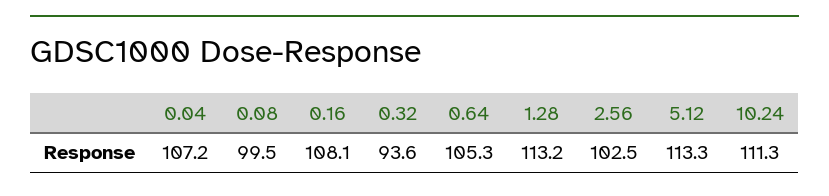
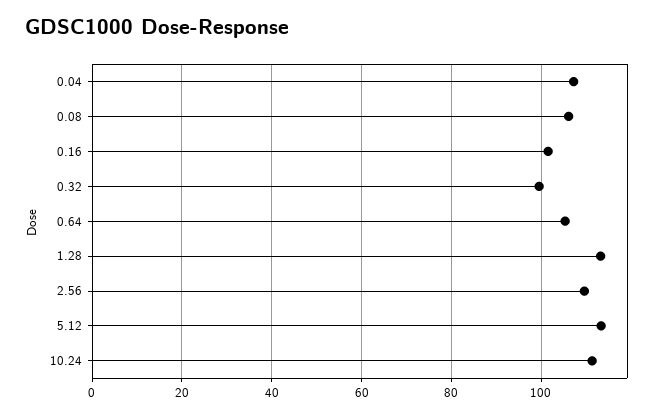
  {
    "0.04": 107.2,
-   "0.08": 99.5,
+   "0.08": 106,
-   "0.16": 108.1,
+   "0.16": 102,
-   "0.32": 93.6,
+   "0.32": 100,
    "0.64": 105.3,
    "1.28": 113.2,
-   "2.56": 102.5,
+   "2.56": 110,
    "5.12": 113.3,
    "10.24": 111.3
  }

